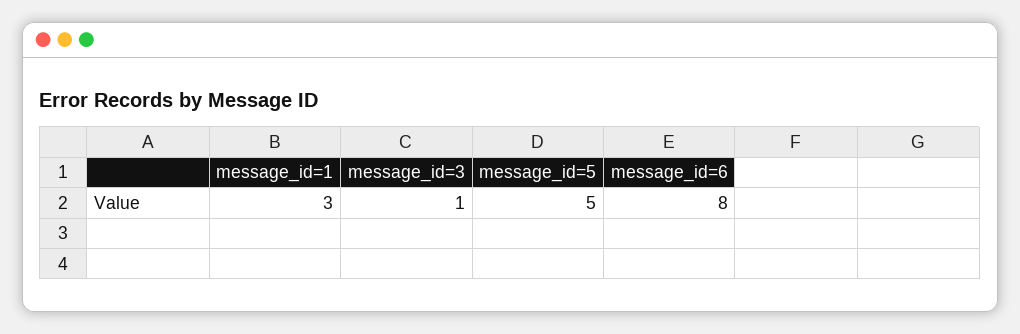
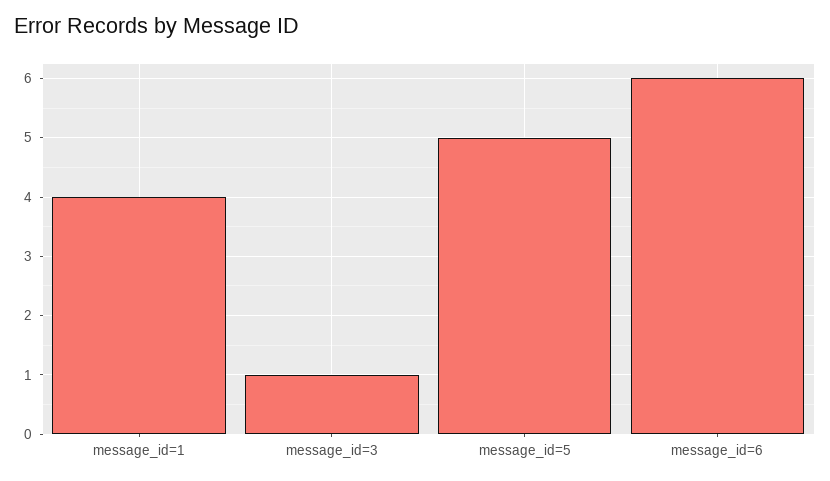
  {
-   "message_id=1": 3,
+   "message_id=1": 4,
    "message_id=3": 1,
    "message_id=5": 5,
-   "message_id=6": 8
+   "message_id=6": 6
  }

